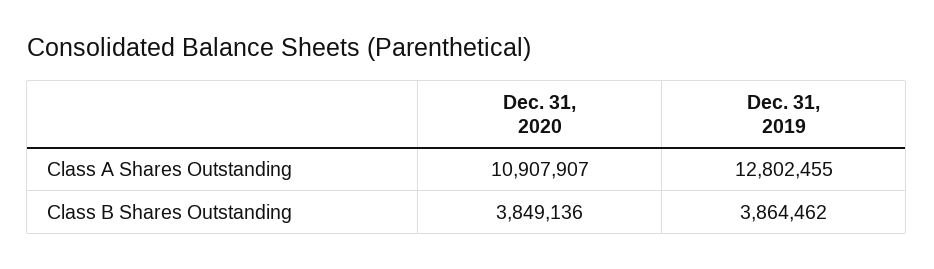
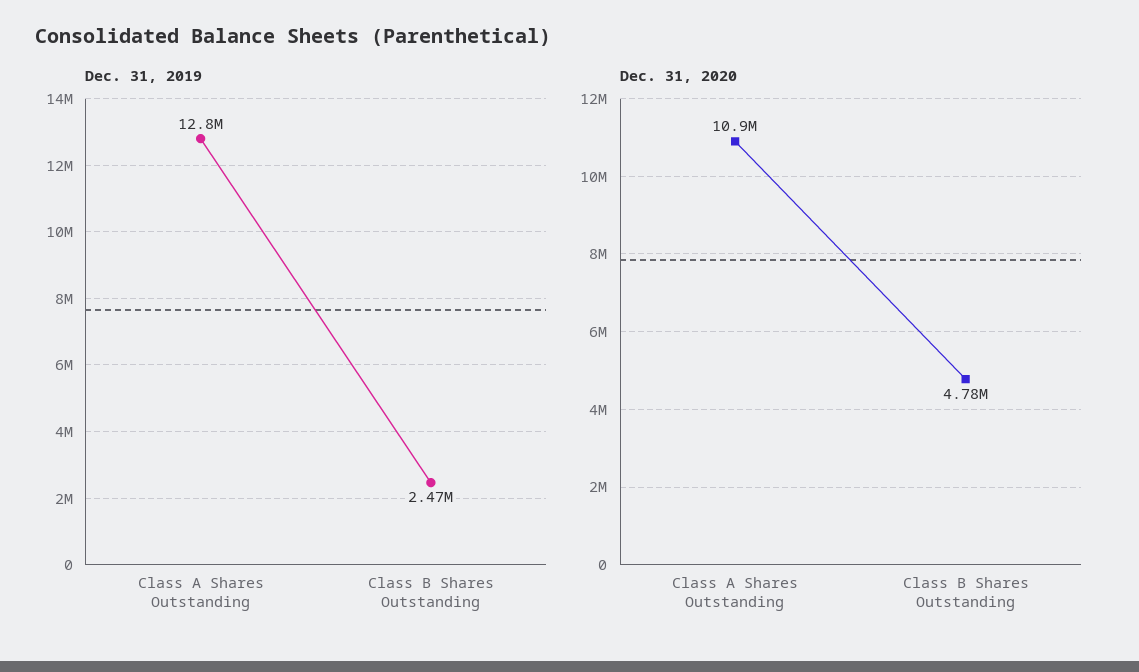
  {
    "Dec. 31, 2020": {
      "Class A Shares Outstanding": 10907907,
-     "Class B Shares Outstanding": 3849136
+     "Class B Shares Outstanding": 4780000
    },
    "Dec. 31, 2019": {
      "Class A Shares Outstanding": 12802455,
-     "Class B Shares Outstanding": 3864462
+     "Class B Shares Outstanding": 2470000
    }
  }

